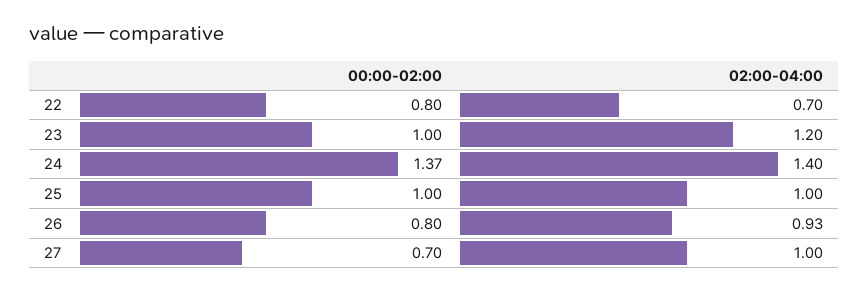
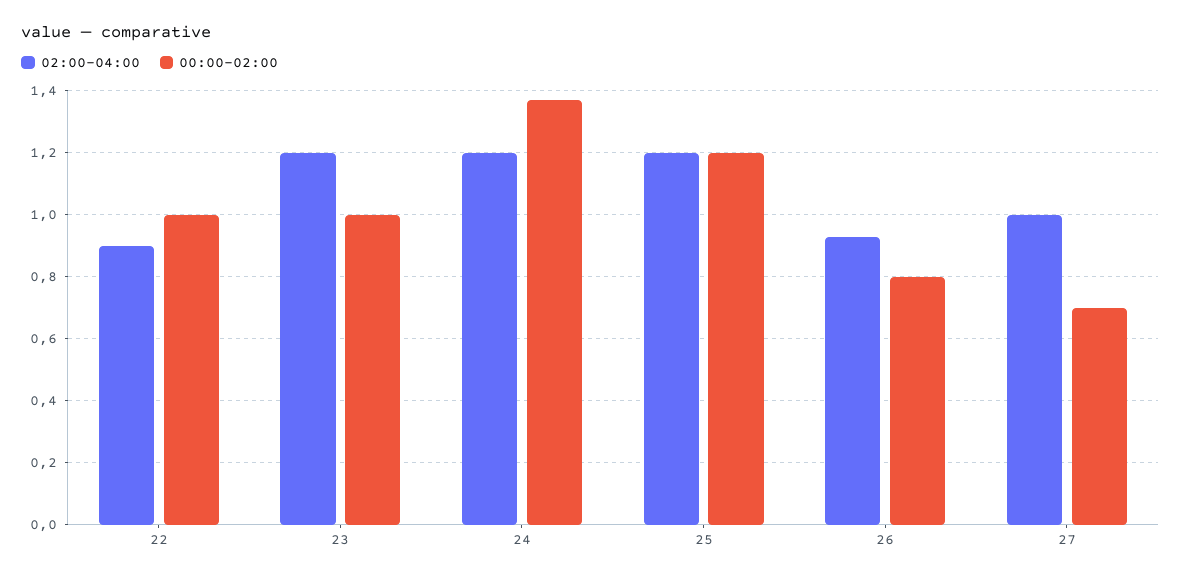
  {
    "00:00-02:00": {
-     "22": 0.8,
+     "22": 1,
      "23": 1,
      "24": 1.37,
-     "25": 1,
+     "25": 1.2,
      "26": 0.8,
      "27": 0.7
    },
    "02:00-04:00": {
-     "22": 0.7,
+     "22": 0.9,
      "23": 1.2,
-     "24": 1.4,
+     "24": 1.2,
-     "25": 1,
+     "25": 1.2,
      "26": 0.93,
      "27": 1
    }
  }

